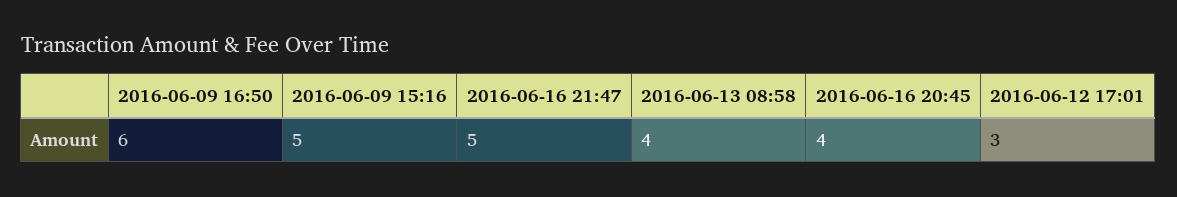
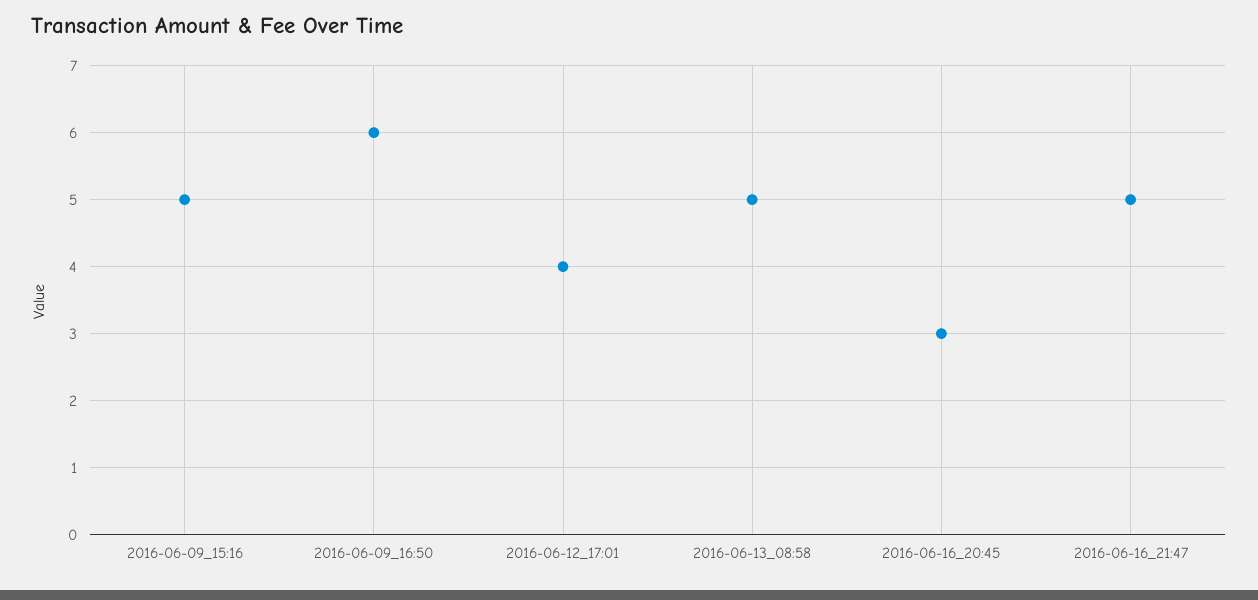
  {
    "2016-06-09 16:50": 6,
    "2016-06-09 15:16": 5,
    "2016-06-16 21:47": 5,
-   "2016-06-13 08:58": 4,
+   "2016-06-13 08:58": 5,
-   "2016-06-16 20:45": 4,
+   "2016-06-16 20:45": 3,
-   "2016-06-12 17:01": 3
+   "2016-06-12 17:01": 4
  }

